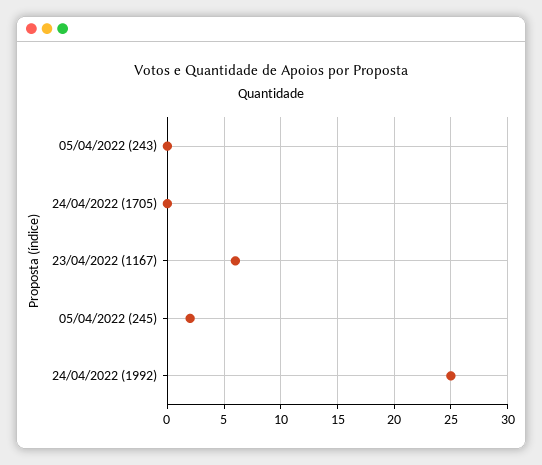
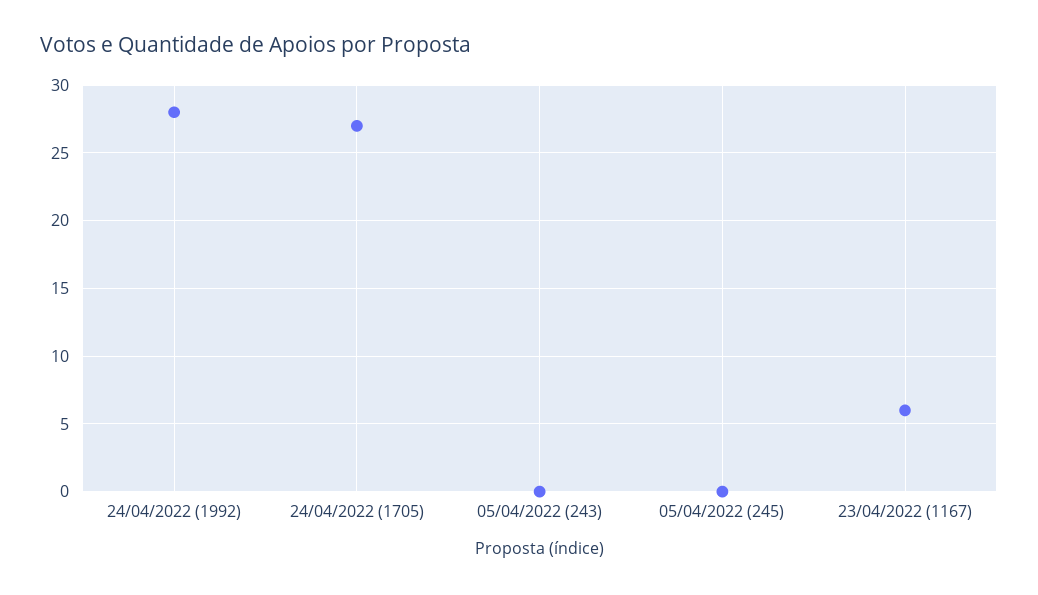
  {
    "05/04/2022 (243)": 0,
-   "24/04/2022 (1705)": 0,
+   "24/04/2022 (1705)": 27,
    "23/04/2022 (1167)": 6,
-   "05/04/2022 (245)": 2,
+   "05/04/2022 (245)": 0,
-   "24/04/2022 (1992)": 25
+   "24/04/2022 (1992)": 28
  }

